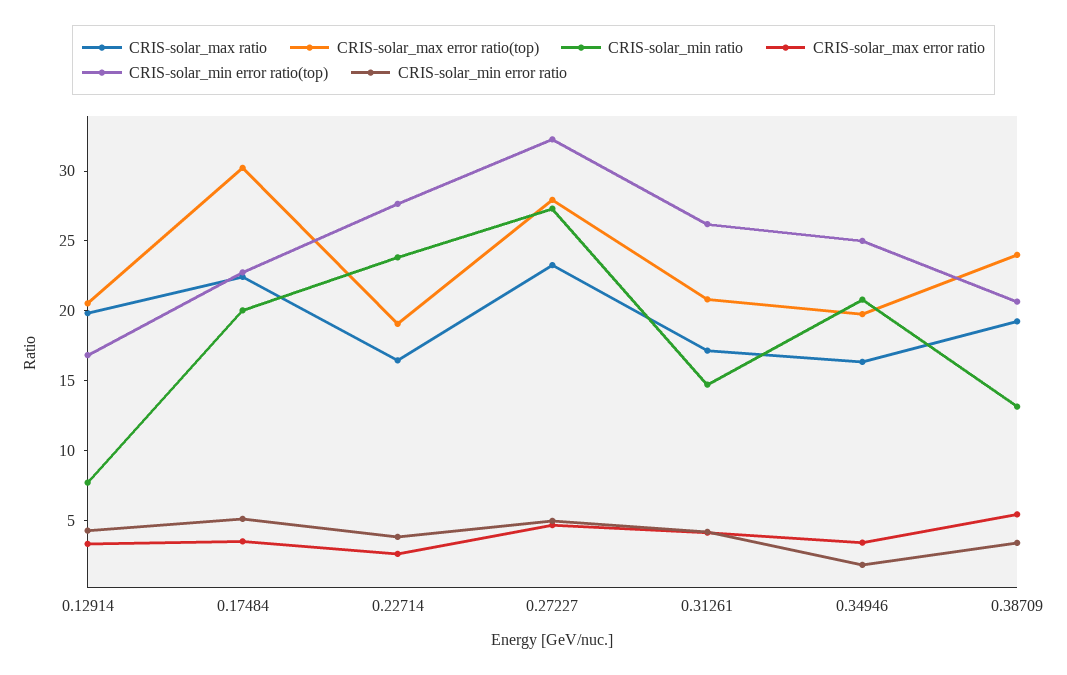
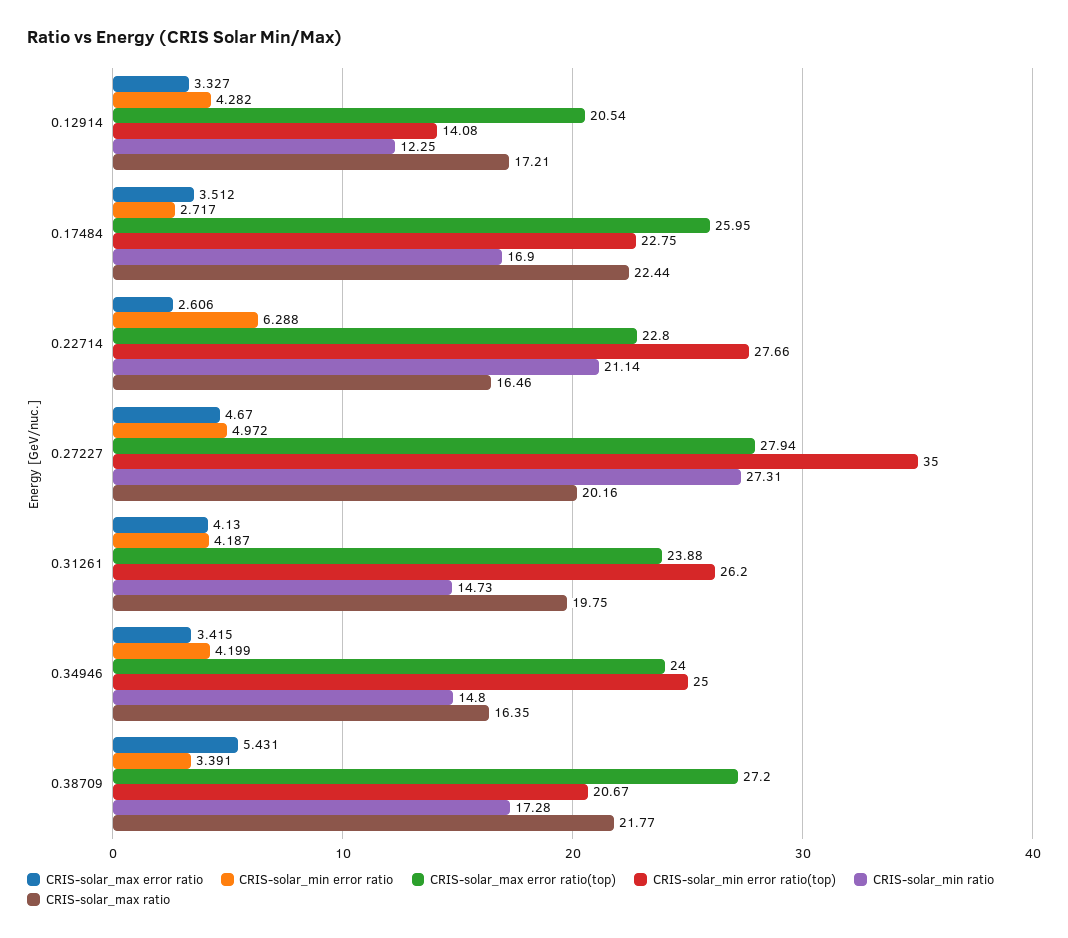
  {
    "CRIS-solar_max ratio": {
-     "0.12914": 20,
+     "0.12914": 17.21,
      "0.17484": 22.44,
      "0.22714": 16.46,
-     "0.27227": 23,
+     "0.27227": 20.16,
-     "0.31261": 17,
+     "0.31261": 19.75,
      "0.34946": 16.35,
-     "0.38709": 19
+     "0.38709": 21.77
    },
    "CRIS-solar_max error ratio(top)": {
      "0.12914": 20.54,
-     "0.17484": 30,
+     "0.17484": 25.95,
-     "0.22714": 19,
+     "0.22714": 22.8,
      "0.27227": 27.94,
-     "0.31261": 21,
+     "0.31261": 23.88,
-     "0.34946": 20,
+     "0.34946": 24,
-     "0.38709": 24
+     "0.38709": 27.2
    },
    "CRIS-solar_min ratio": {
-     "0.12914": 8,
+     "0.12914": 12.25,
-     "0.17484": 20,
+     "0.17484": 16.9,
-     "0.22714": 24,
+     "0.22714": 21.14,
      "0.27227": 27.31,
      "0.31261": 14.73,
-     "0.34946": 21,
+     "0.34946": 14.8,
-     "0.38709": 13
+     "0.38709": 17.28
    },
    "CRIS-solar_max error ratio": {
      "0.12914": 3.327,
      "0.17484": 3.512,
      "0.22714": 2.606,
      "0.27227": 4.67,
      "0.31261": 4.13,
      "0.34946": 3.415,
      "0.38709": 5.431
    },
    "CRIS-solar_min error ratio(top)": {
-     "0.12914": 17,
+     "0.12914": 14.08,
      "0.17484": 22.75,
      "0.22714": 27.66,
-     "0.27227": 32,
+     "0.27227": 35,
      "0.31261": 26.2,
      "0.34946": 25,
      "0.38709": 20.67
    },
    "CRIS-solar_min error ratio": {
      "0.12914": 4.282,
-     "0.17484": 5,
+     "0.17484": 2.717,
-     "0.22714": 4,
+     "0.22714": 6.288,
      "0.27227": 4.972,
      "0.31261": 4.187,
-     "0.34946": 2,
+     "0.34946": 4.199,
      "0.38709": 3.391
    }
  }

